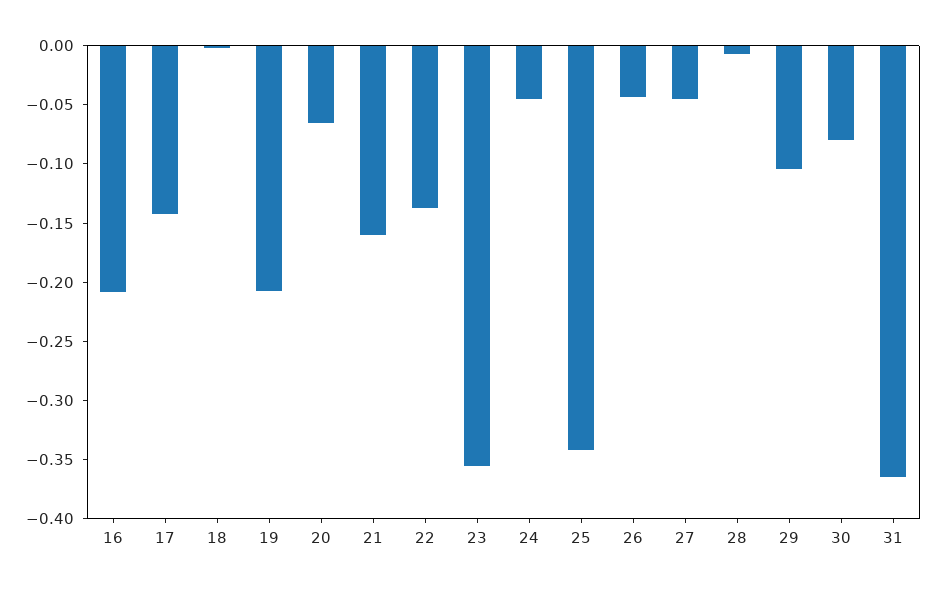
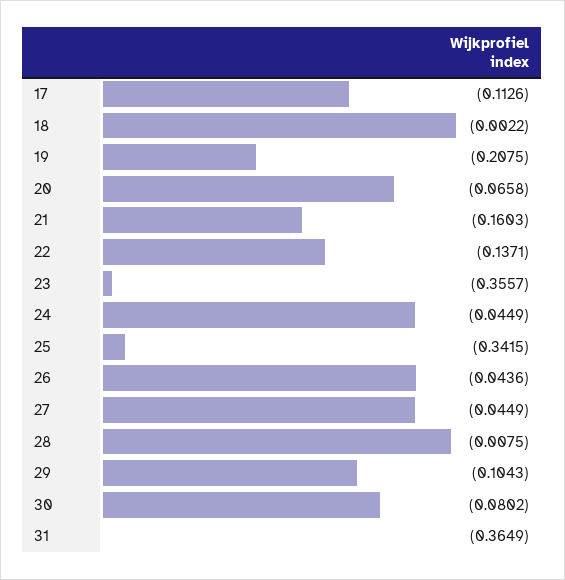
  {
-   "16": -0.21,
-   "17": -0.14,
+   "17": -0.1126,
    "18": -0.0022,
    "19": -0.2075,
    "20": -0.0658,
    "21": -0.1603,
    "22": -0.1371,
    "23": -0.3557,
    "24": -0.0449,
    "25": -0.3415,
    "26": -0.0436,
    "27": -0.0449,
    "28": -0.0075,
    "29": -0.1043,
    "30": -0.0802,
    "31": -0.3649
  }

